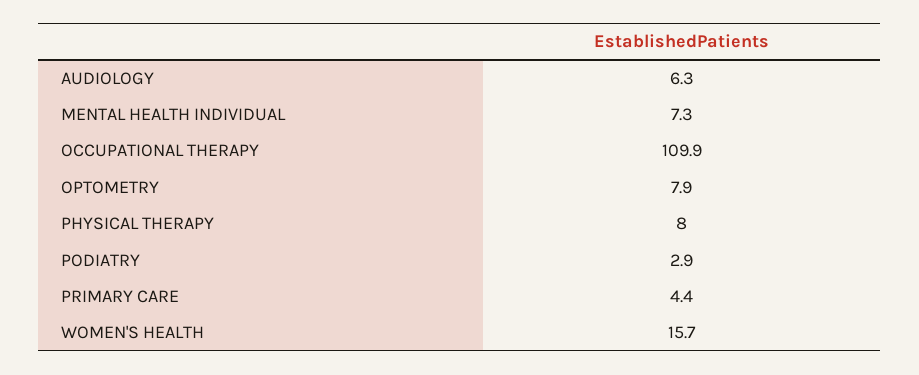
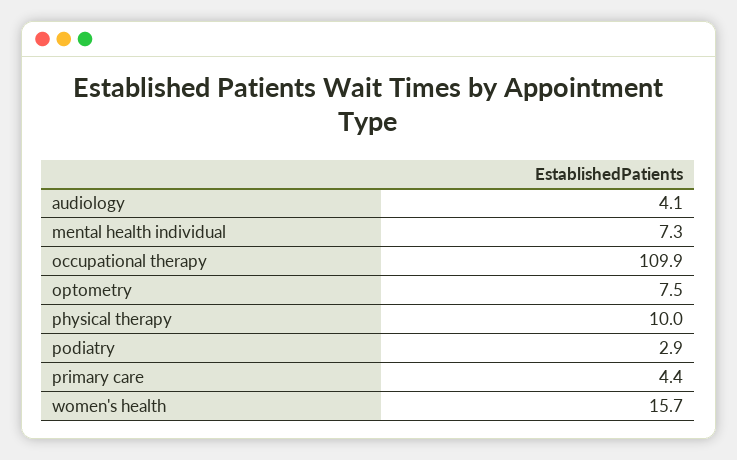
  {
-   "AUDIOLOGY": 6.3,
+   "AUDIOLOGY": 4.1,
    "MENTAL HEALTH INDIVIDUAL": 7.3,
    "OCCUPATIONAL THERAPY": 109.9,
-   "OPTOMETRY": 7.9,
+   "OPTOMETRY": 7.5,
-   "PHYSICAL THERAPY": 8,
+   "PHYSICAL THERAPY": 10,
    "PODIATRY": 2.9,
    "PRIMARY CARE": 4.4,
    "WOMEN'S HEALTH": 15.7
  }

